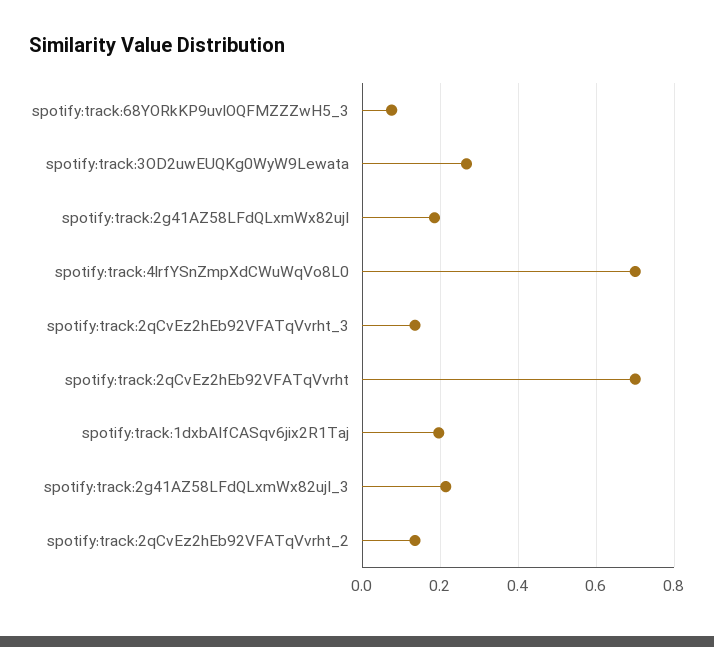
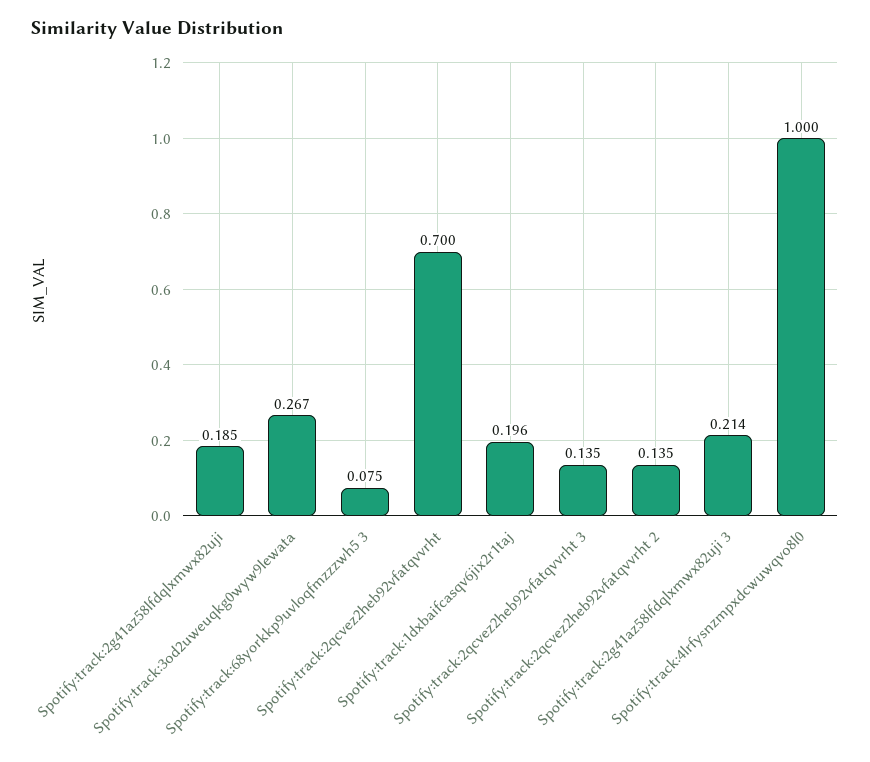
  {
    "spotify:track:68YORkKP9uvlOQFMZZZwH5_3": 0.075,
    "spotify:track:3OD2uwEUQKg0WyW9Lewata": 0.267,
    "spotify:track:2g41AZ58LFdQLxmWx82ujI": 0.185,
-   "spotify:track:4lrfYSnZmpXdCWuWqVo8L0": 0.7,
+   "spotify:track:4lrfYSnZmpXdCWuWqVo8L0": 1,
    "spotify:track:2qCvEz2hEb92VFATqVvrht_3": 0.135,
    "spotify:track:2qCvEz2hEb92VFATqVvrht": 0.7,
    "spotify:track:1dxbAIfCASqv6jix2R1Taj": 0.196,
    "spotify:track:2g41AZ58LFdQLxmWx82ujI_3": 0.214,
    "spotify:track:2qCvEz2hEb92VFATqVvrht_2": 0.135
  }

